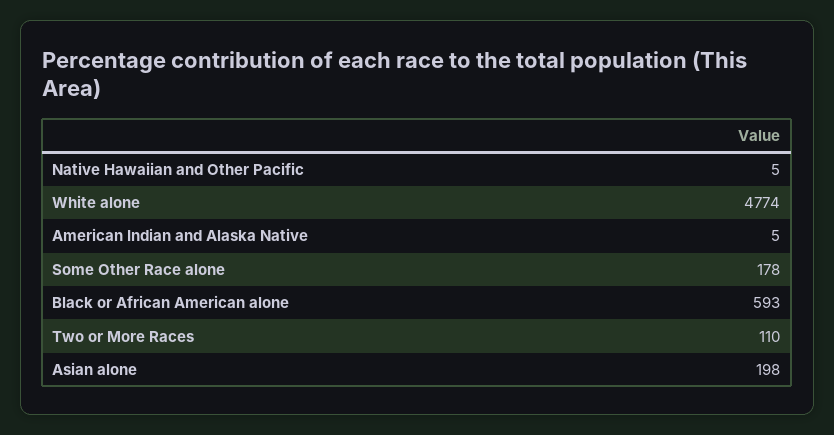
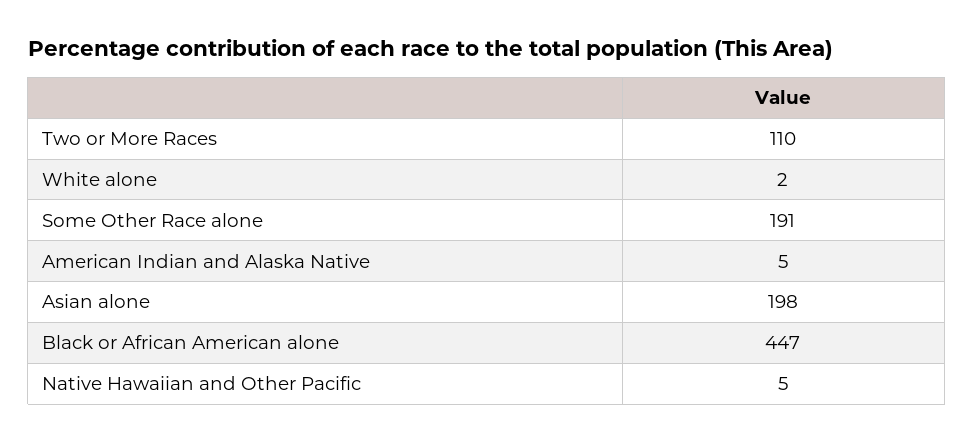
  {
    "Native Hawaiian and Other Pacific": 5,
-   "White alone": 4774,
+   "White alone": 2,
    "American Indian and Alaska Native": 5,
-   "Some Other Race alone": 178,
+   "Some Other Race alone": 191,
-   "Black or African American alone": 593,
+   "Black or African American alone": 447,
    "Two or More Races": 110,
    "Asian alone": 198
  }

